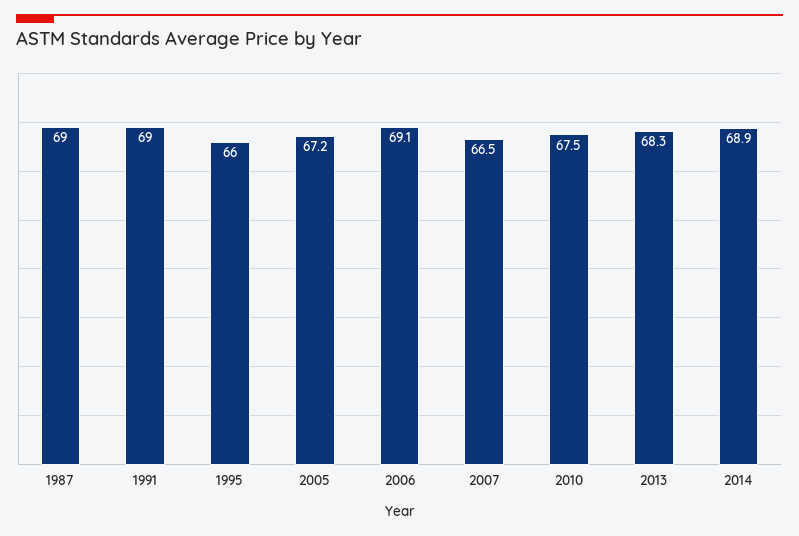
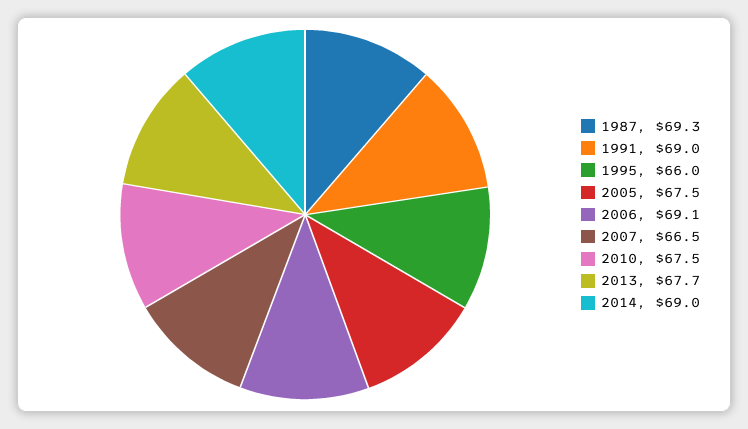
  {
-   "1987": 69,
+   "1987": 69.3,
    "1991": 69,
    "1995": 66,
-   "2005": 67.2,
+   "2005": 67.5,
    "2006": 69.1,
    "2007": 66.5,
    "2010": 67.5,
-   "2013": 68.3,
+   "2013": 67.7,
-   "2014": 68.9
+   "2014": 69
  }

